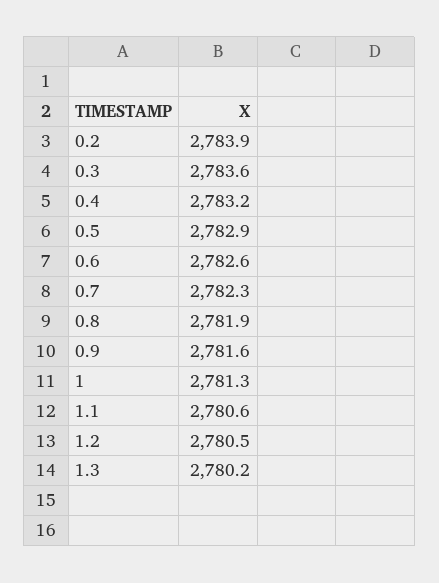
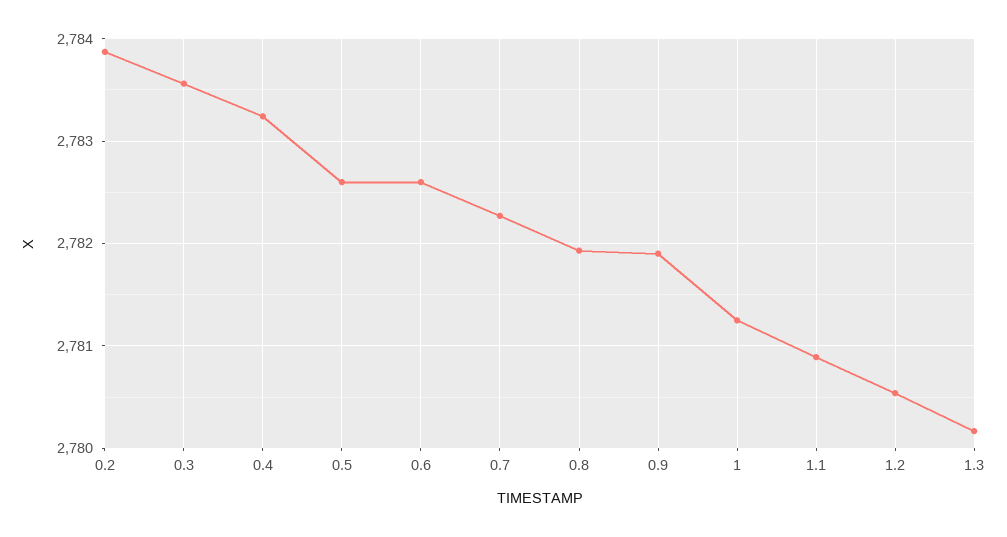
  {
    "0.2": 2783.9,
    "0.3": 2783.6,
    "0.4": 2783.2,
-   "0.5": 2782.9,
+   "0.5": 2782.6,
    "0.6": 2782.6,
    "0.7": 2782.3,
    "0.8": 2781.9,
-   "0.9": 2781.6,
+   "0.9": 2781.9,
    "1": 2781.3,
-   "1.1": 2780.6,
+   "1.1": 2780.9,
    "1.2": 2780.5,
    "1.3": 2780.2
  }

